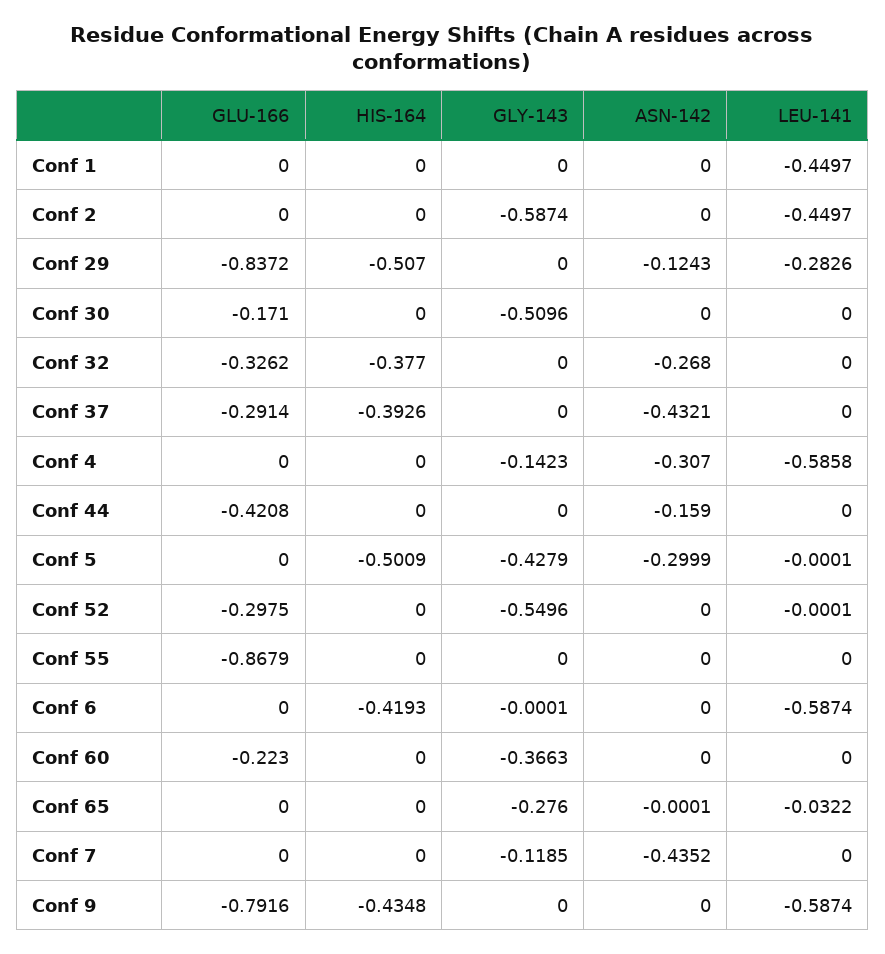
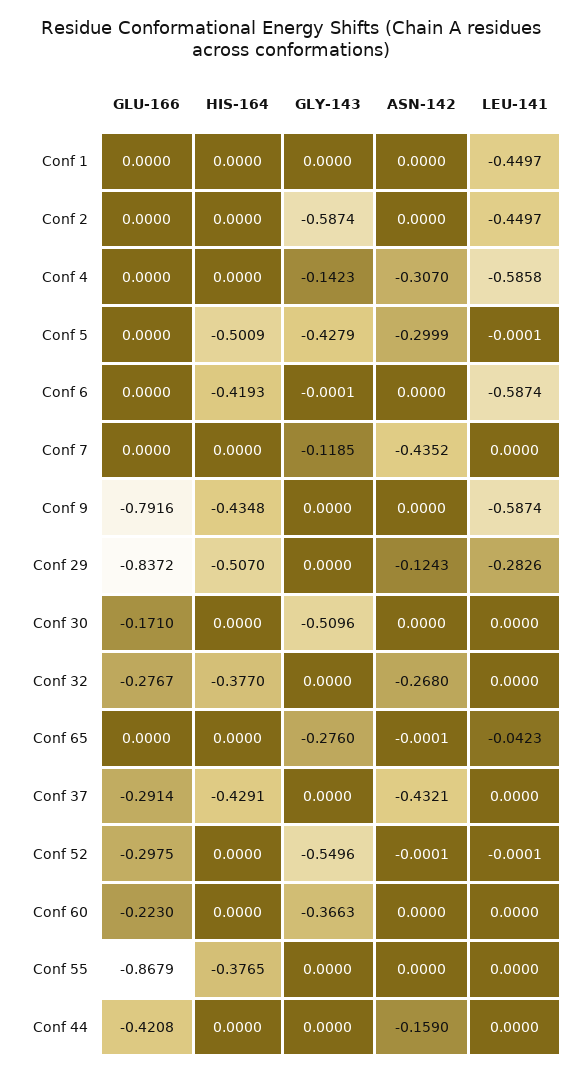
  {
    "GLU-166": {
      "Conf 1": 0,
      "Conf 2": 0,
      "Conf 29": -0.8372,
      "Conf 30": -0.171,
-     "Conf 32": -0.3262,
+     "Conf 32": -0.2767,
      "Conf 37": -0.2914,
      "Conf 4": 0,
      "Conf 44": -0.4208,
      "Conf 5": 0,
      "Conf 52": -0.2975,
      "Conf 55": -0.8679,
      "Conf 6": 0,
      "Conf 60": -0.223,
      "Conf 65": 0,
      "Conf 7": 0,
      "Conf 9": -0.7916
    },
    "HIS-164": {
      "Conf 1": 0,
      "Conf 2": 0,
      "Conf 29": -0.507,
      "Conf 30": 0,
      "Conf 32": -0.377,
-     "Conf 37": -0.3926,
+     "Conf 37": -0.4291,
      "Conf 4": 0,
      "Conf 44": 0,
      "Conf 5": -0.5009,
      "Conf 52": 0,
-     "Conf 55": 0,
+     "Conf 55": -0.3765,
      "Conf 6": -0.4193,
      "Conf 60": 0,
      "Conf 65": 0,
      "Conf 7": 0,
      "Conf 9": -0.4348
    },
    "GLY-143": {
      "Conf 1": 0,
      "Conf 2": -0.5874,
      "Conf 29": 0,
      "Conf 30": -0.5096,
      "Conf 32": 0,
      "Conf 37": 0,
      "Conf 4": -0.1423,
      "Conf 44": 0,
      "Conf 5": -0.4279,
      "Conf 52": -0.5496,
      "Conf 55": 0,
      "Conf 6": -0.0001,
      "Conf 60": -0.3663,
      "Conf 65": -0.276,
      "Conf 7": -0.1185,
      "Conf 9": 0
    },
    "ASN-142": {
      "Conf 1": 0,
      "Conf 2": 0,
      "Conf 29": -0.1243,
      "Conf 30": 0,
      "Conf 32": -0.268,
      "Conf 37": -0.4321,
      "Conf 4": -0.307,
      "Conf 44": -0.159,
      "Conf 5": -0.2999,
-     "Conf 52": 0,
+     "Conf 52": -0.0001,
      "Conf 55": 0,
      "Conf 6": 0,
      "Conf 60": 0,
      "Conf 65": -0.0001,
      "Conf 7": -0.4352,
      "Conf 9": 0
    },
    "LEU-141": {
      "Conf 1": -0.4497,
      "Conf 2": -0.4497,
      "Conf 29": -0.2826,
      "Conf 30": 0,
      "Conf 32": 0,
      "Conf 37": 0,
      "Conf 4": -0.5858,
      "Conf 44": 0,
      "Conf 5": -0.0001,
      "Conf 52": -0.0001,
      "Conf 55": 0,
      "Conf 6": -0.5874,
      "Conf 60": 0,
-     "Conf 65": -0.0322,
+     "Conf 65": -0.0423,
      "Conf 7": 0,
      "Conf 9": -0.5874
    }
  }

